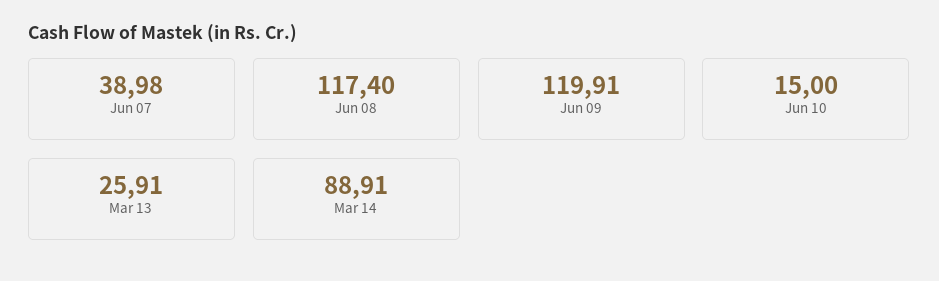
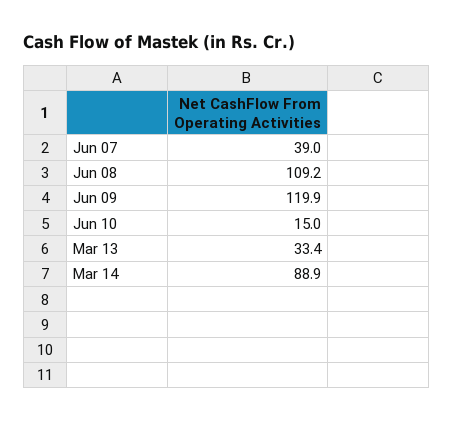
  {
    "Jun 07": 38.98,
-   "Jun 08": 117.4,
+   "Jun 08": 109.2,
    "Jun 09": 119.91,
    "Jun 10": 15,
-   "Mar 13": 25.91,
+   "Mar 13": 33.4,
    "Mar 14": 88.91
  }

